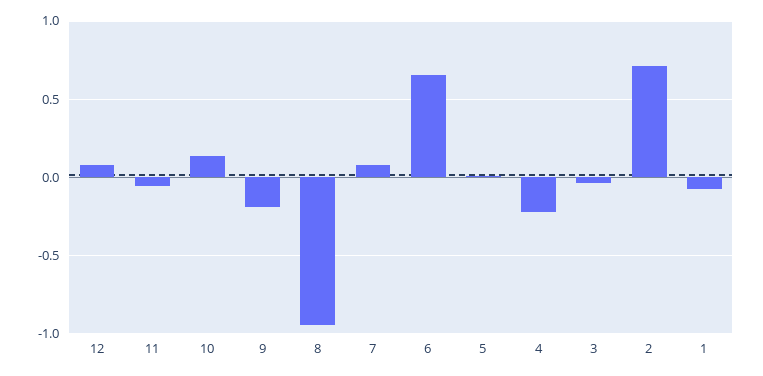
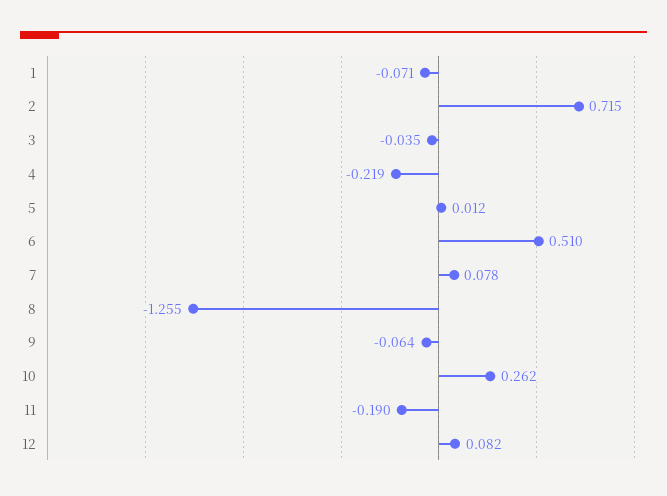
  {
    "12": 0.082,
-   "11": -0.05,
+   "11": -0.19,
-   "10": 0.15,
+   "10": 0.262,
-   "9": -0.2,
+   "9": -0.064,
-   "8": -0.95,
+   "8": -1.255,
    "7": 0.078,
-   "6": 0.65,
+   "6": 0.51,
    "5": 0.012,
    "4": -0.219,
    "3": -0.035,
    "2": 0.715,
    "1": -0.071
  }

